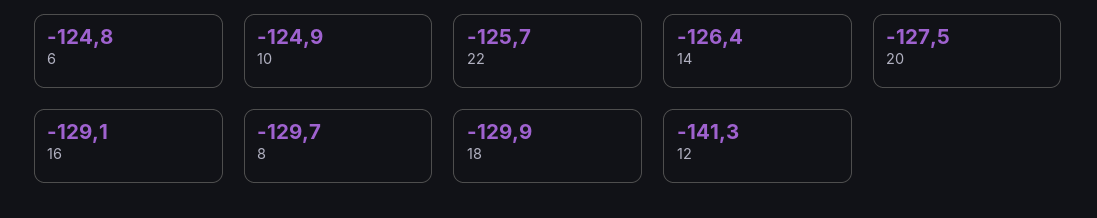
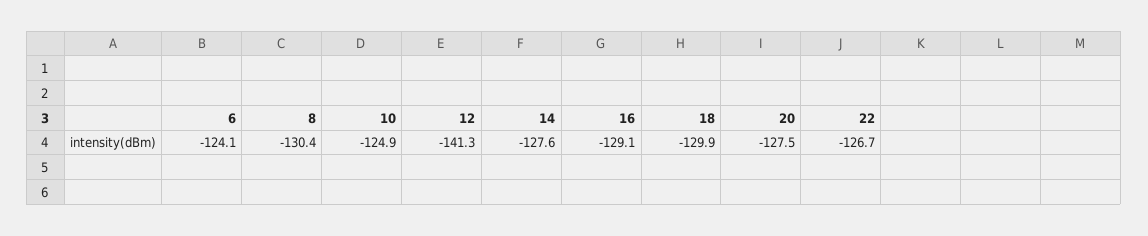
  {
-   "6": -124.8,
+   "6": -124.1,
    "10": -124.9,
-   "22": -125.7,
+   "22": -126.7,
-   "14": -126.4,
+   "14": -127.6,
    "20": -127.5,
    "16": -129.1,
-   "8": -129.7,
+   "8": -130.4,
    "18": -129.9,
    "12": -141.3
  }

